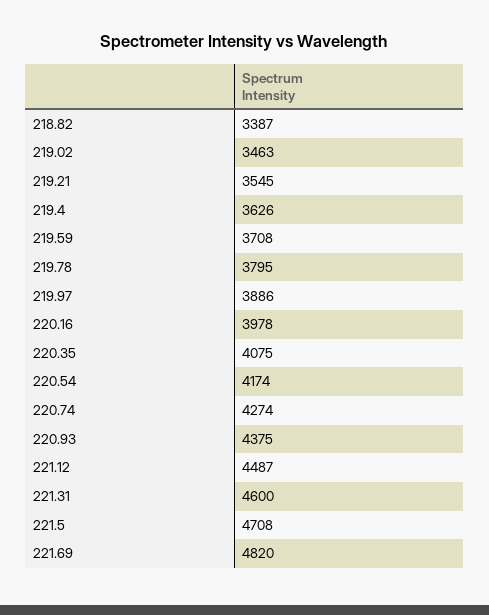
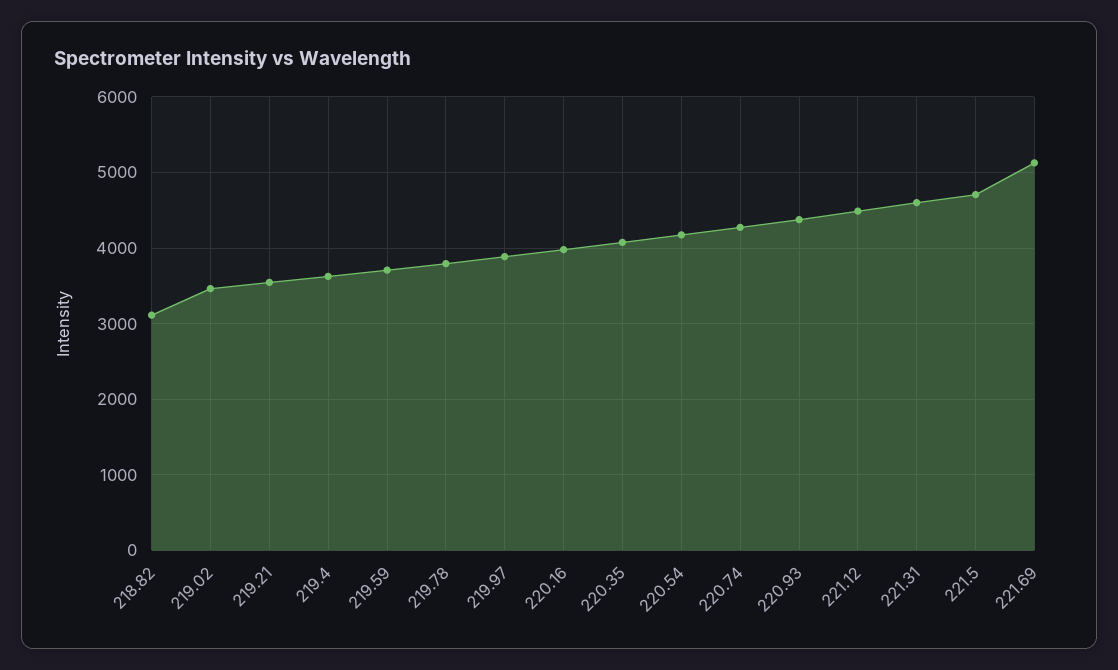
  {
-   "218.82": 3387,
+   "218.82": 3100,
    "219.02": 3463,
    "219.21": 3545,
    "219.4": 3626,
    "219.59": 3708,
    "219.78": 3795,
    "219.97": 3886,
    "220.16": 3978,
    "220.35": 4075,
    "220.54": 4174,
    "220.74": 4274,
    "220.93": 4375,
    "221.12": 4487,
    "221.31": 4600,
    "221.5": 4708,
-   "221.69": 4820
+   "221.69": 5100
  }

